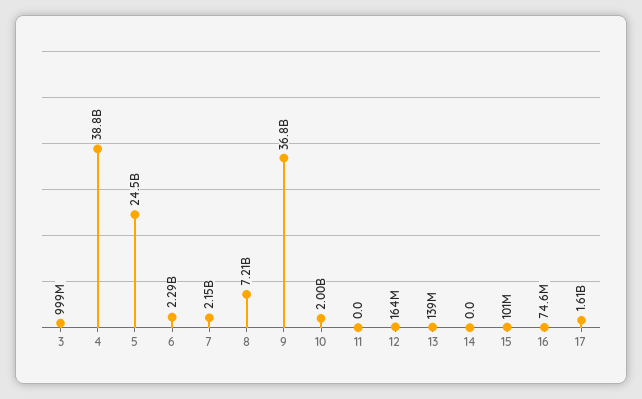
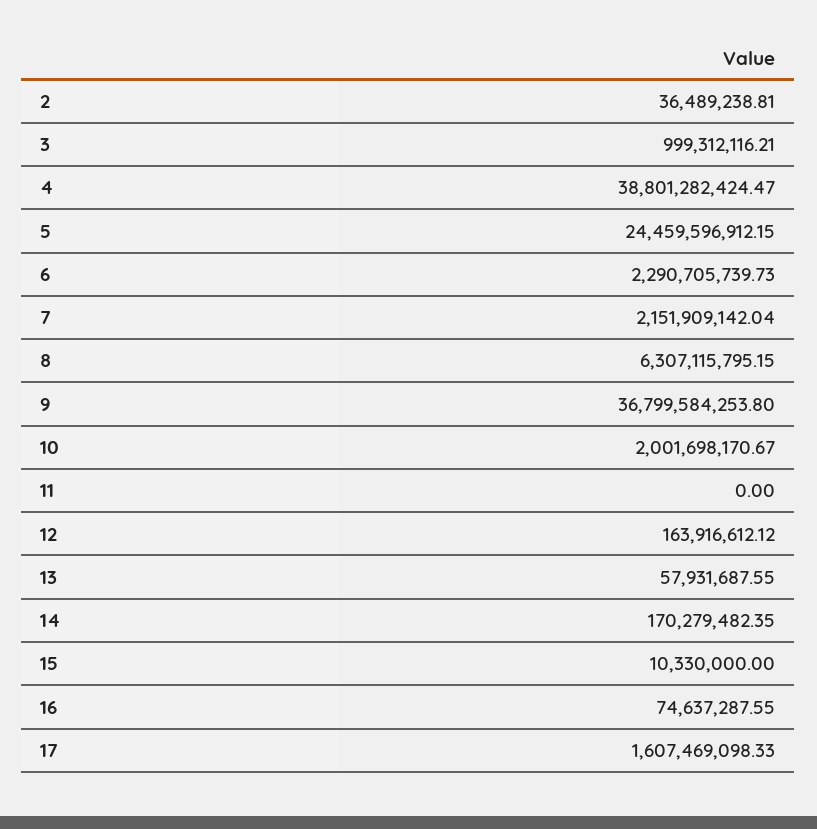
  {
    "3": 999312116.21,
    "4": 38801282424.47,
    "5": 24459596912.15,
    "6": 2290705739.73,
    "7": 2151909142.04,
-   "8": 7210000000,
+   "8": 6307115795.15,
    "9": 36799584253.8,
    "10": 2001698170.67,
    "11": 0,
    "12": 163916612.12,
-   "13": 139000000,
+   "13": 57931687.55,
-   "14": 0,
+   "14": 170279482.35,
-   "15": 101000000,
+   "15": 10330000,
    "16": 74637287.55,
-   "17": 1607469098.33
+   "17": 1607469098.33,
+   "2": 36489238.81
  }

